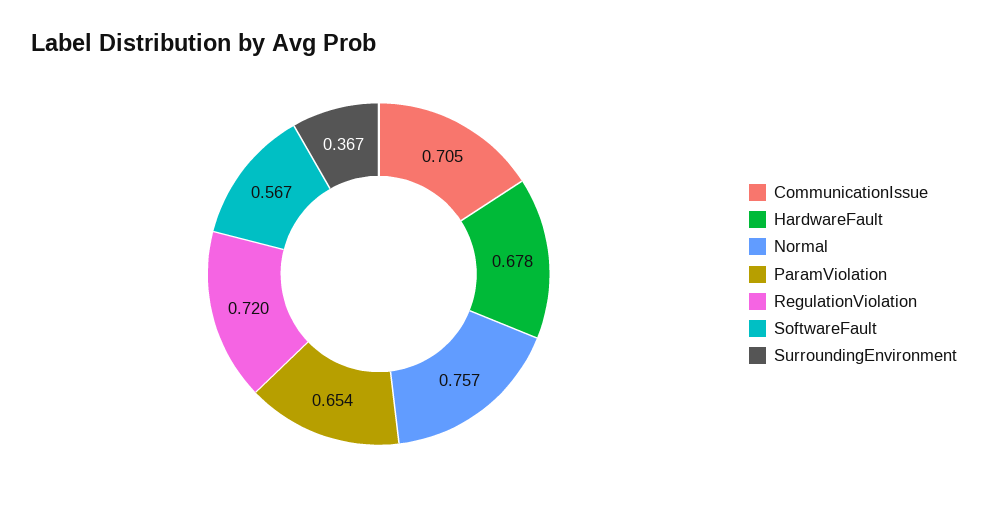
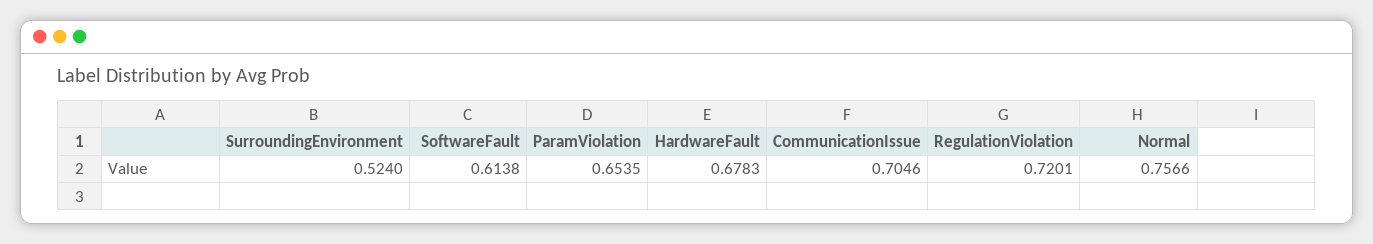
  {
    "CommunicationIssue": 0.7046,
    "HardwareFault": 0.6783,
    "Normal": 0.7566,
    "ParamViolation": 0.6535,
    "RegulationViolation": 0.7201,
-   "SoftwareFault": 0.567,
+   "SoftwareFault": 0.6138,
-   "SurroundingEnvironment": 0.367
+   "SurroundingEnvironment": 0.524
  }

